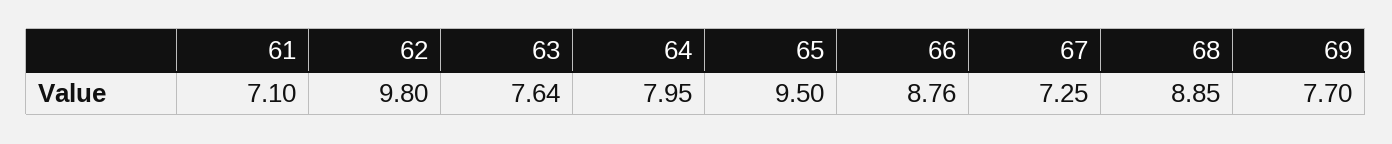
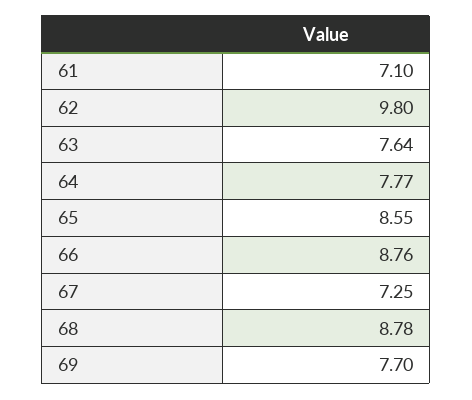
  {
    "61": 7.1,
    "62": 9.8,
    "63": 7.64,
-   "64": 7.95,
+   "64": 7.77,
-   "65": 9.5,
+   "65": 8.55,
    "66": 8.76,
    "67": 7.25,
-   "68": 8.85,
+   "68": 8.78,
    "69": 7.7
  }

